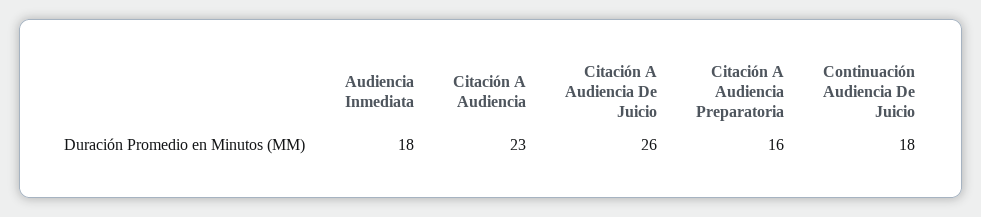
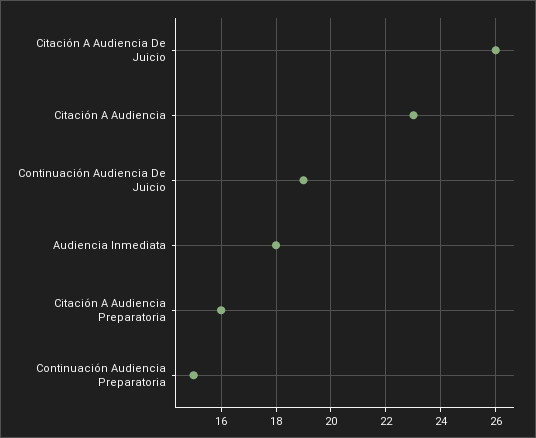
  {
    "Audiencia Inmediata": 18,
    "Citación A Audiencia": 23,
    "Citación A Audiencia De Juicio": 26,
    "Citación A Audiencia Preparatoria": 16,
-   "Continuación Audiencia De Juicio": 18
+   "Continuación Audiencia De Juicio": 19,
+   "Continuación Audiencia Preparatoria": 15
  }

